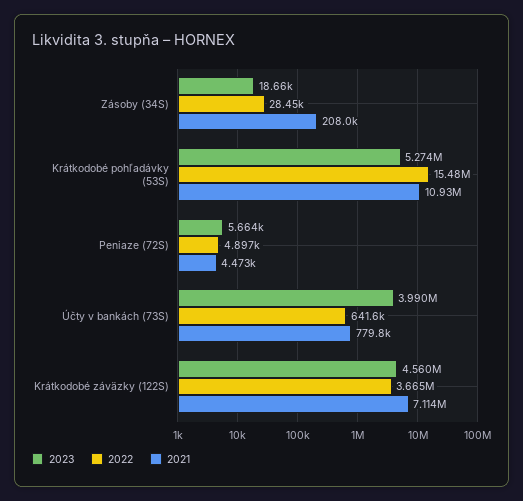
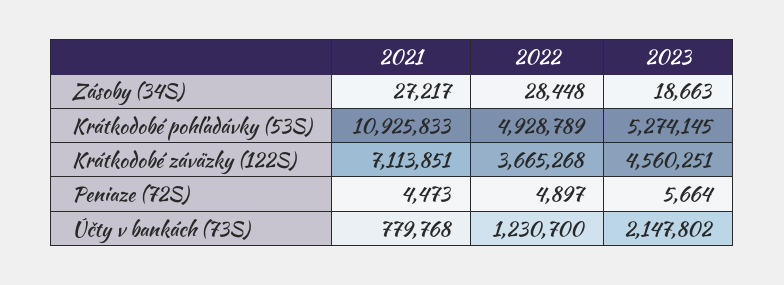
  {
    "2023": {
      "Zásoby (34S)": 18663,
      "Krátkodobé pohľadávky (53S)": 5274145,
      "Peniaze (72S)": 5664,
-     "Účty v bankách (73S)": 3990000,
+     "Účty v bankách (73S)": 2147802,
      "Krátkodobé záväzky (122S)": 4560251
    },
    "2022": {
      "Zásoby (34S)": 28448,
-     "Krátkodobé pohľadávky (53S)": 15480000,
+     "Krátkodobé pohľadávky (53S)": 4928789,
      "Peniaze (72S)": 4897,
-     "Účty v bankách (73S)": 641600,
+     "Účty v bankách (73S)": 1230700,
      "Krátkodobé záväzky (122S)": 3665268
    },
    "2021": {
-     "Zásoby (34S)": 208000,
+     "Zásoby (34S)": 27217,
      "Krátkodobé pohľadávky (53S)": 10925833,
      "Peniaze (72S)": 4473,
      "Účty v bankách (73S)": 779768,
      "Krátkodobé záväzky (122S)": 7113851
    }
  }

